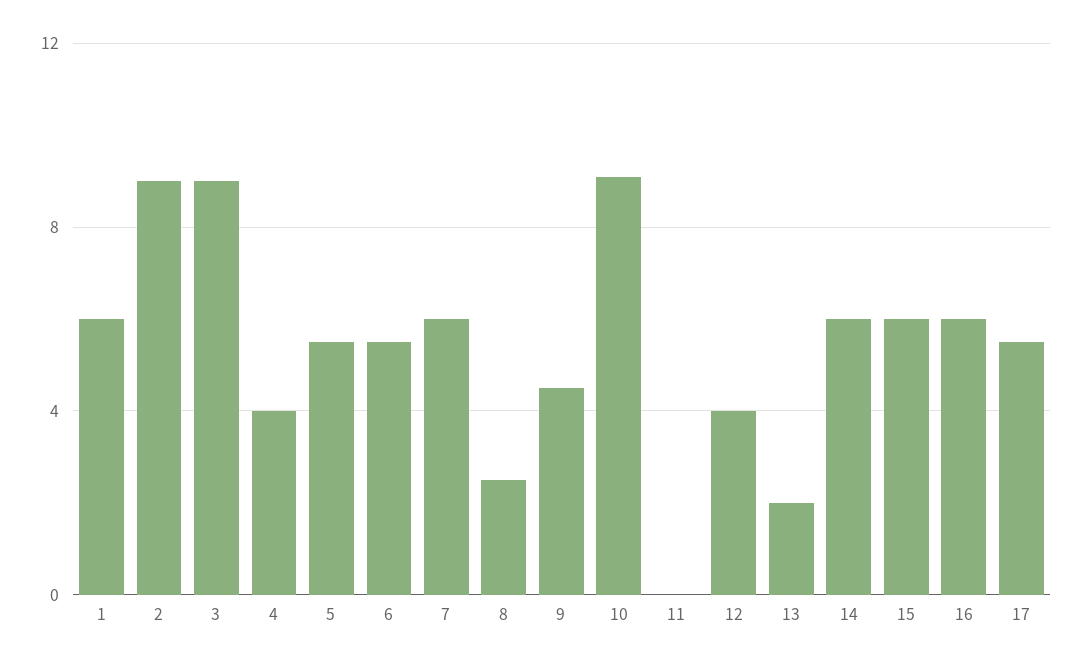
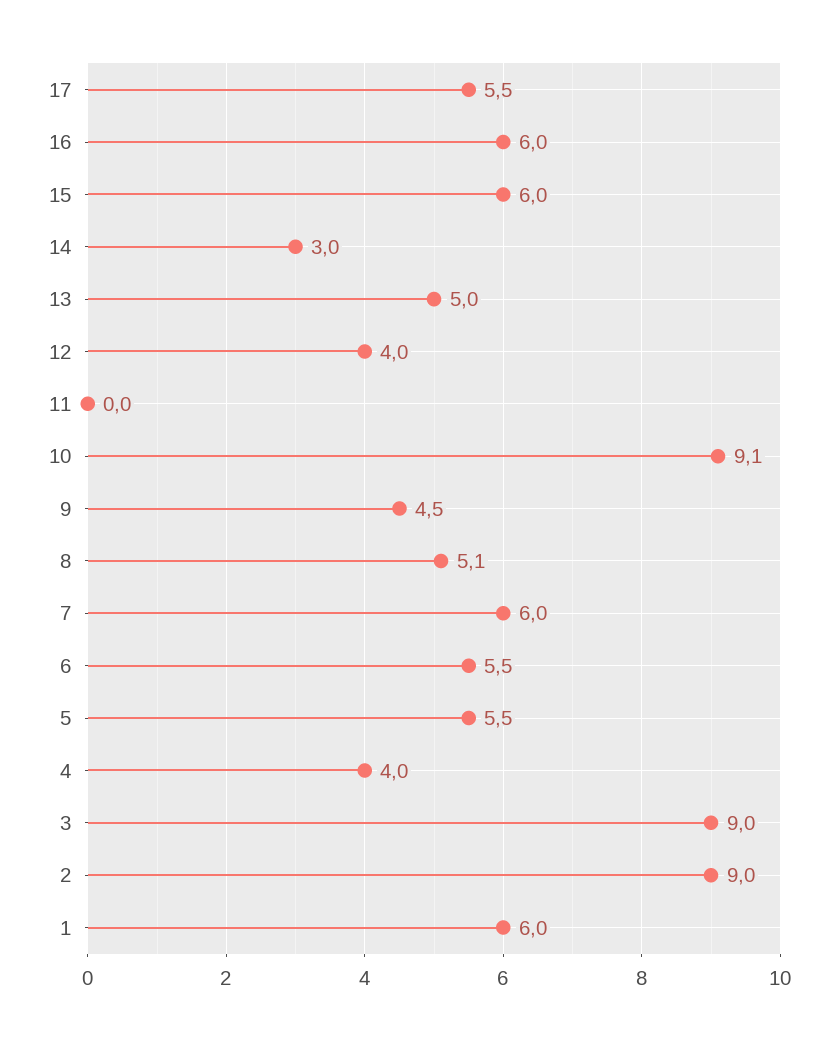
  {
    "1": 6,
    "2": 9,
    "3": 9,
    "4": 4,
    "5": 5.5,
    "6": 5.5,
    "7": 6,
-   "8": 2.5,
+   "8": 5.1,
    "9": 4.5,
    "10": 9.1,
    "11": 0,
    "12": 4,
-   "13": 2,
+   "13": 5,
-   "14": 6,
+   "14": 3,
    "15": 6,
    "16": 6,
    "17": 5.5
  }

